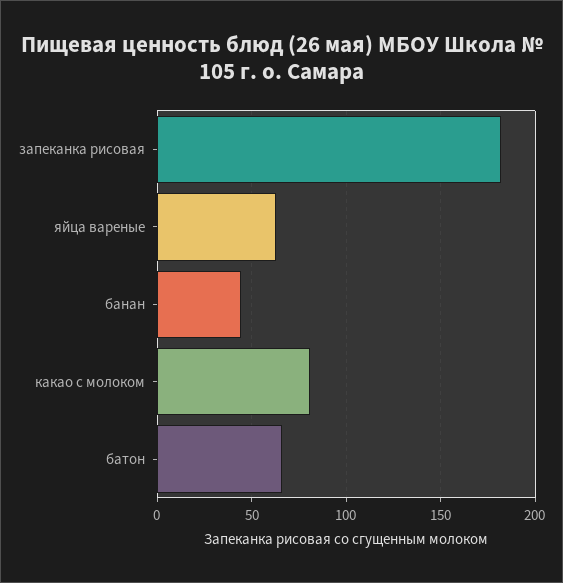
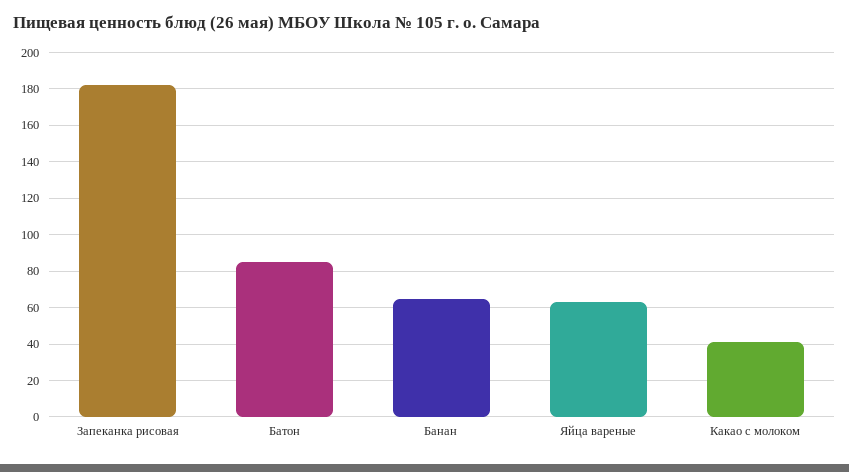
  {
    "запеканка рисовая": 180,
    "яйца вареные": 65,
-   "банан": 45,
+   "банан": 65,
-   "какао с молоком": 80,
+   "какао с молоком": 40,
-   "батон": 65
+   "батон": 85
  }

